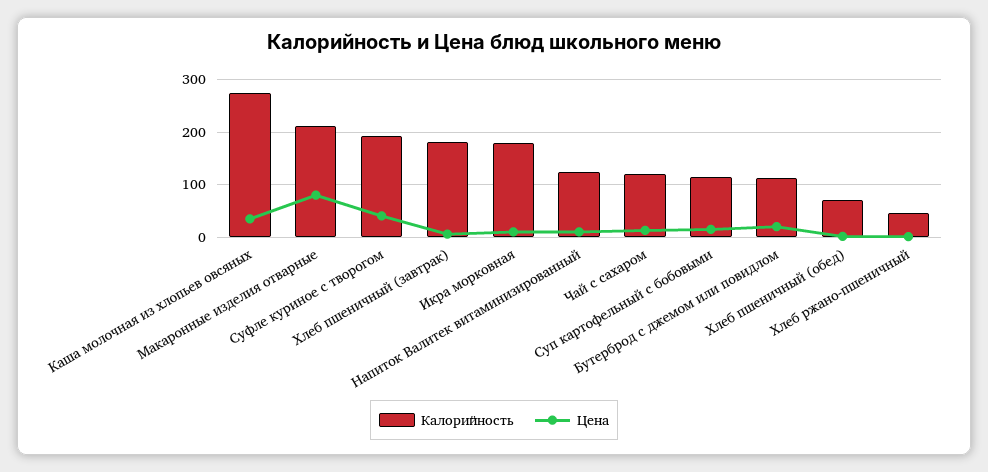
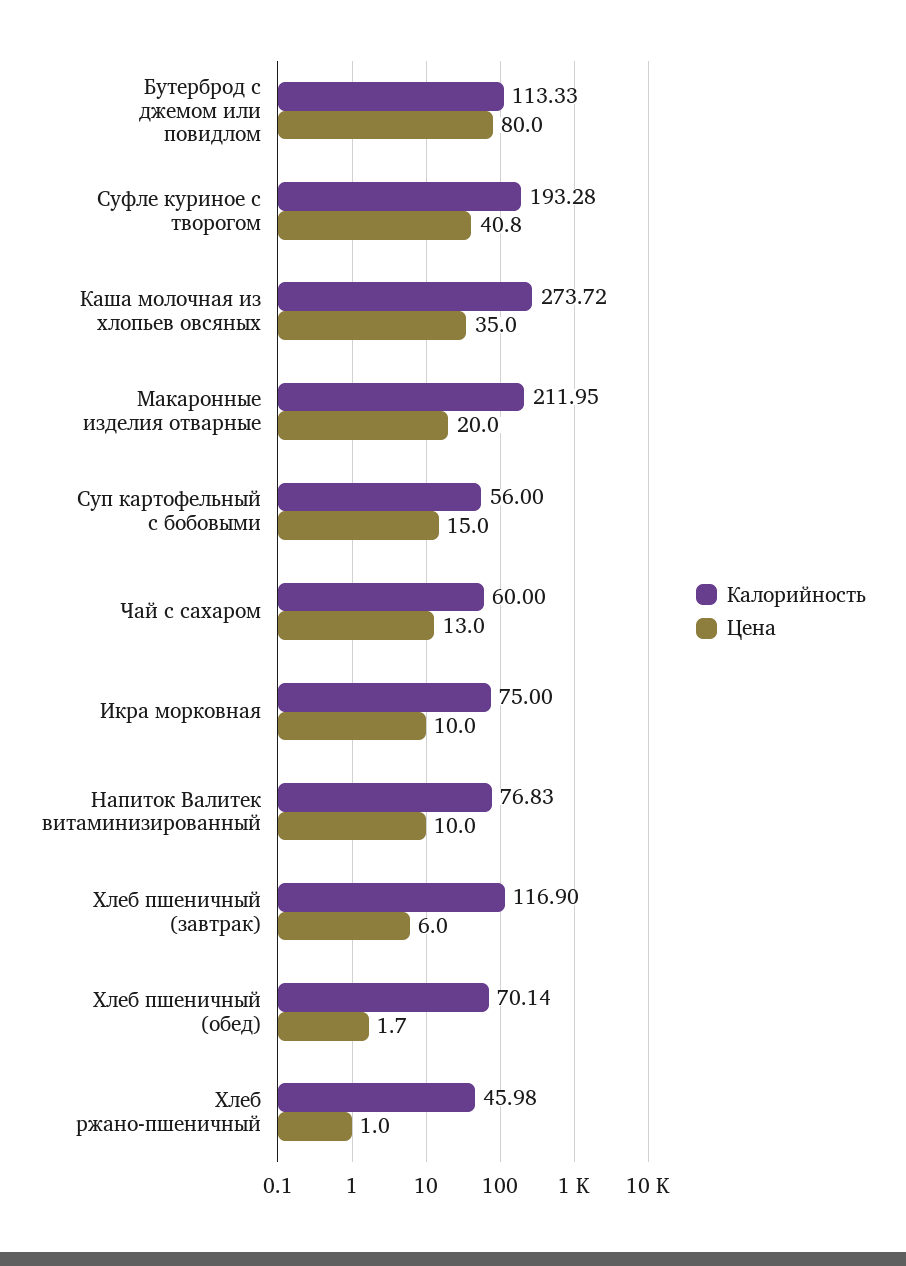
  {
    "Калорийность": {
      "Каша молочная из хлопьев овсяных": 273.72,
      "Макаронные изделия отварные": 211.95,
      "Суфле куриное с творогом": 193.28,
-     "Хлеб пшеничный (завтрак)": 180,
+     "Хлеб пшеничный (завтрак)": 116.9,
-     "Икра морковная": 180,
+     "Икра морковная": 75,
-     "Напиток Валитек витаминизированный": 120,
+     "Напиток Валитек витаминизированный": 76.83,
-     "Чай с сахаром": 120,
+     "Чай с сахаром": 60,
-     "Суп картофельный с бобовыми": 120,
+     "Суп картофельный с бобовыми": 56,
      "Бутерброд с джемом или повидлом": 113.33,
      "Хлеб пшеничный (обед)": 70.14,
      "Хлеб ржано-пшеничный": 45.98
    },
    "Цена": {
      "Каша молочная из хлопьев овсяных": 35,
-     "Макаронные изделия отварные": 80,
+     "Макаронные изделия отварные": 20,
      "Суфле куриное с творогом": 40.8,
      "Хлеб пшеничный (завтрак)": 6,
      "Икра морковная": 10,
      "Напиток Валитек витаминизированный": 10,
      "Чай с сахаром": 13,
      "Суп картофельный с бобовыми": 15,
-     "Бутерброд с джемом или повидлом": 20,
+     "Бутерброд с джемом или повидлом": 80,
      "Хлеб пшеничный (обед)": 1.7,
      "Хлеб ржано-пшеничный": 1
    }
  }

